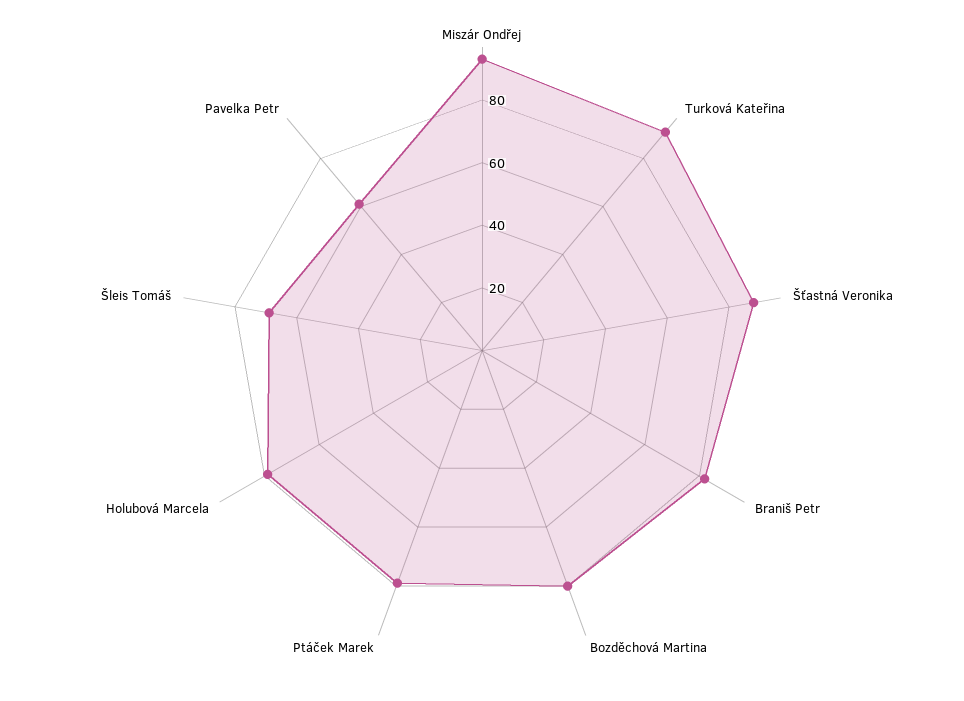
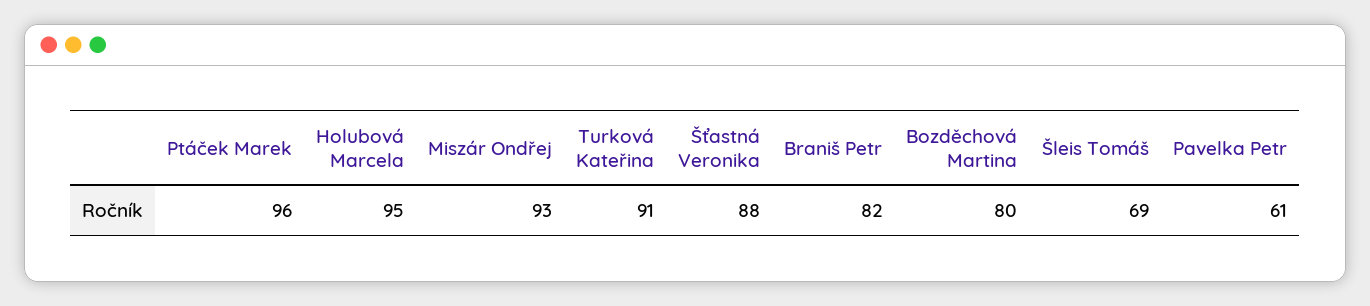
  {
    "Miszár Ondřej": 93,
    "Turková Kateřina": 91,
    "Šťastná Veronika": 88,
    "Braniš Petr": 82,
    "Bozděchová Martina": 80,
-   "Ptáček Marek": 80,
+   "Ptáček Marek": 96,
-   "Holubová Marcela": 80,
+   "Holubová Marcela": 95,
    "Šleis Tomáš": 69,
    "Pavelka Petr": 61
  }

